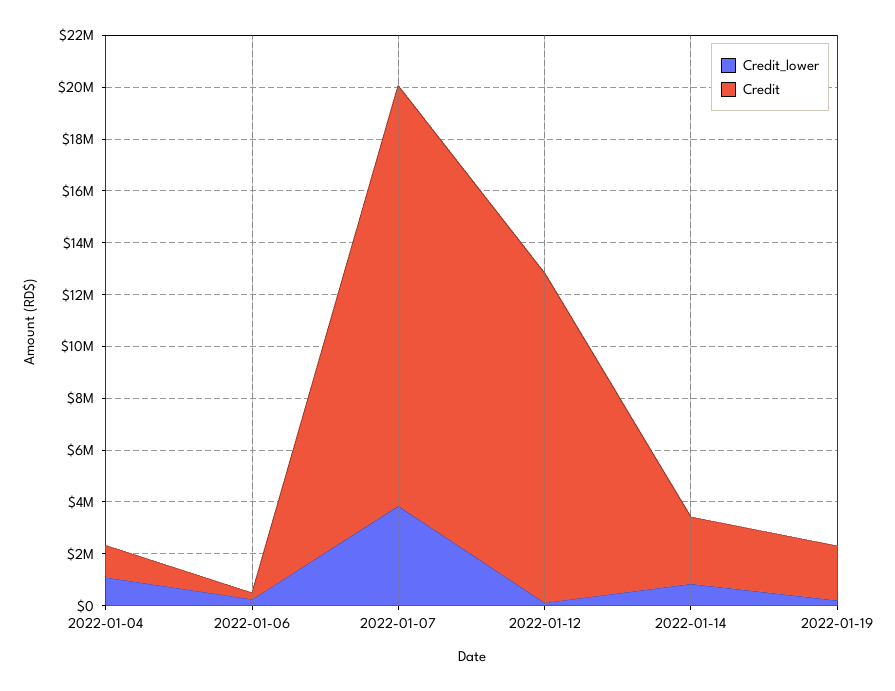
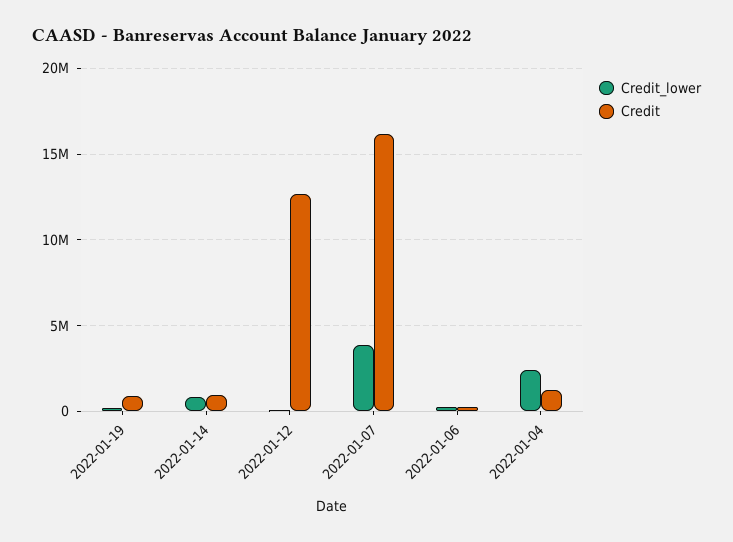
  {
    "Credit_lower": {
-     "2022-01-04": 1000000,
+     "2022-01-04": 2500000,
      "2022-01-06": 500000,
      "2022-01-07": 4000000,
      "2022-01-12": 0,
      "2022-01-14": 1000000,
      "2022-01-19": 0
    },
    "Credit": {
      "2022-01-04": 1000000,
      "2022-01-06": 500000,
      "2022-01-07": 16000000,
      "2022-01-12": 12500000,
-     "2022-01-14": 2500000,
+     "2022-01-14": 1000000,
-     "2022-01-19": 2000000
+     "2022-01-19": 1000000
    }
  }

